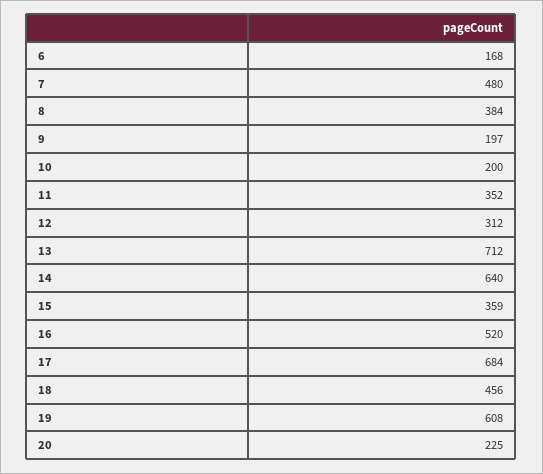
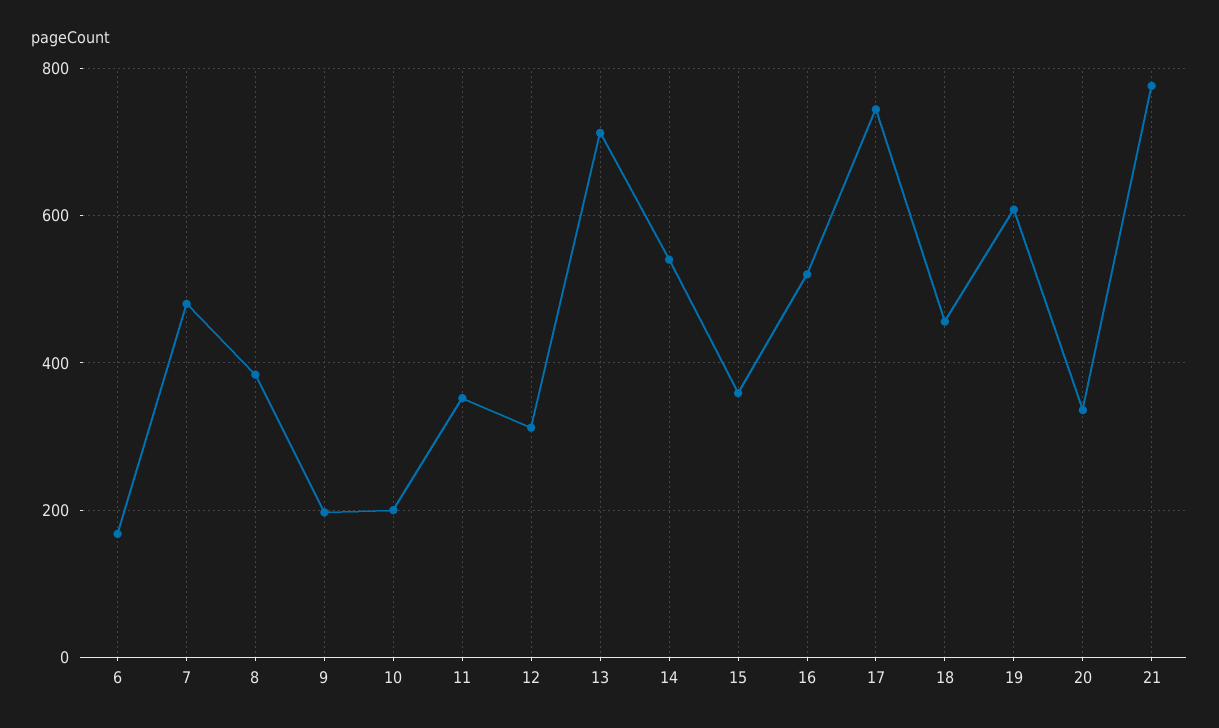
  {
    "6": 168,
    "7": 480,
    "8": 384,
    "9": 197,
    "10": 200,
    "11": 352,
    "12": 312,
    "13": 712,
-   "14": 640,
+   "14": 540,
    "15": 359,
    "16": 520,
-   "17": 684,
+   "17": 740,
    "18": 456,
    "19": 608,
-   "20": 225
+   "20": 340,
+   "21": 780
  }

